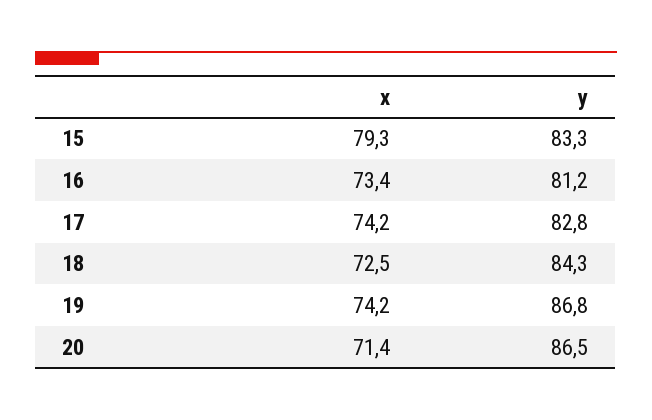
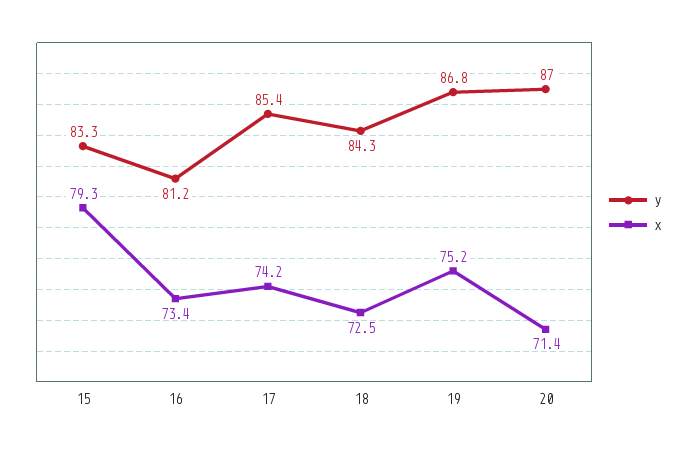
  {
    "x": {
      "15": 79.3,
      "16": 73.4,
      "17": 74.2,
      "18": 72.5,
-     "19": 74.2,
+     "19": 75.2,
      "20": 71.4
    },
    "y": {
      "15": 83.3,
      "16": 81.2,
-     "17": 82.8,
+     "17": 85.4,
      "18": 84.3,
      "19": 86.8,
-     "20": 86.5
+     "20": 87
    }
  }

